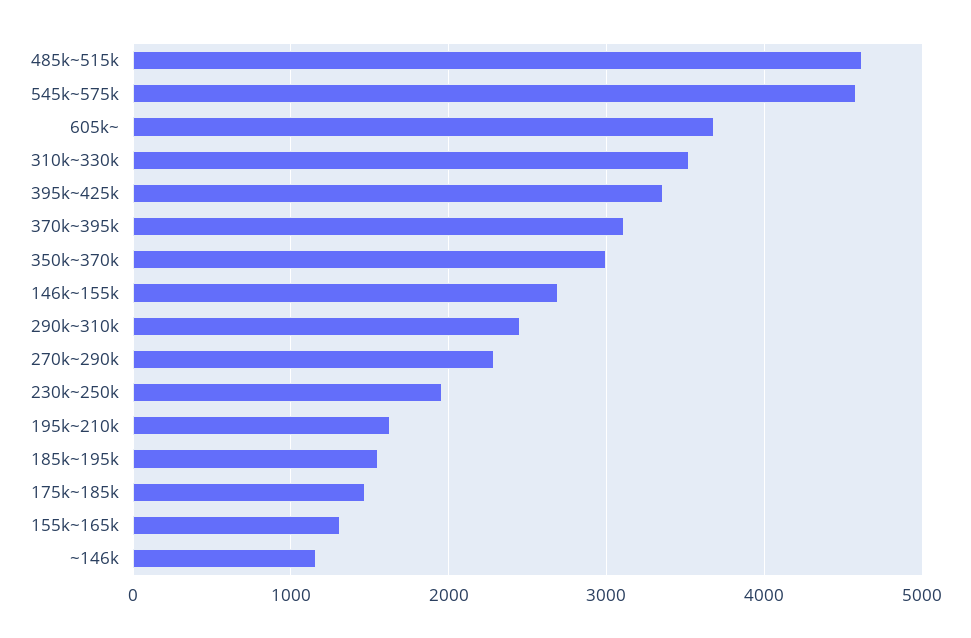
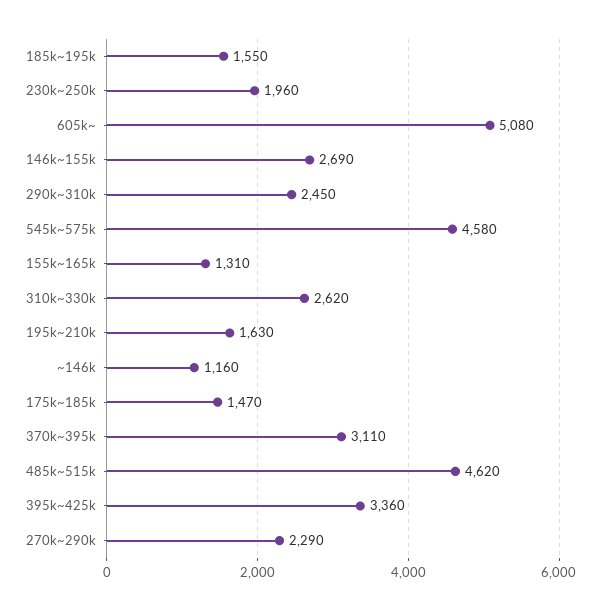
  {
    "485k~515k": 4620,
    "545k~575k": 4580,
-   "605k~": 3700,
+   "605k~": 5080,
-   "310k~330k": 3500,
+   "310k~330k": 2620,
    "395k~425k": 3360,
    "370k~395k": 3110,
-   "350k~370k": 3000,
    "146k~155k": 2690,
    "290k~310k": 2450,
    "270k~290k": 2290,
    "230k~250k": 1960,
    "195k~210k": 1630,
    "185k~195k": 1550,
    "175k~185k": 1470,
    "155k~165k": 1310,
    "~146k": 1160
  }

